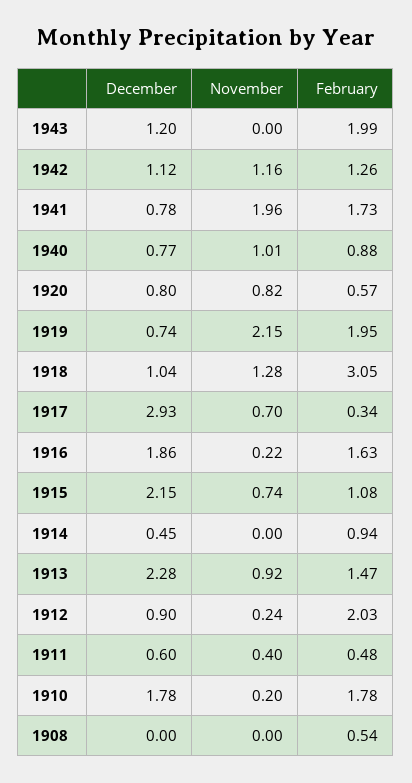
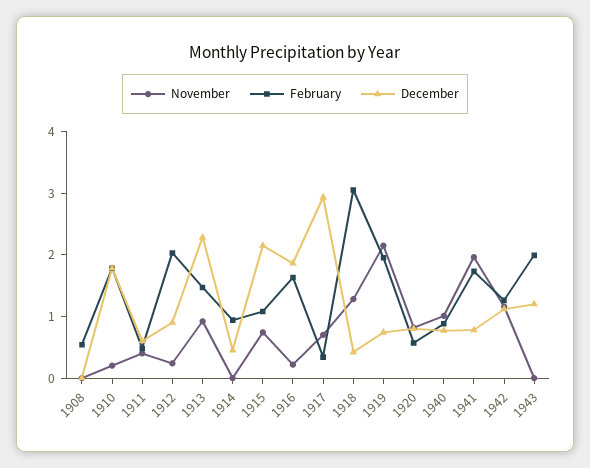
  {
    "December": {
      "1943": 1.2,
      "1942": 1.12,
      "1941": 0.78,
      "1940": 0.77,
      "1920": 0.8,
      "1919": 0.74,
-     "1918": 1.04,
+     "1918": 0.4,
      "1917": 2.93,
      "1916": 1.86,
      "1915": 2.15,
      "1914": 0.45,
      "1913": 2.28,
      "1912": 0.9,
      "1911": 0.6,
      "1910": 1.78,
      "1908": 0
    },
    "November": {
      "1943": 0,
      "1942": 1.16,
      "1941": 1.96,
      "1940": 1.01,
      "1920": 0.82,
      "1919": 2.15,
      "1918": 1.28,
      "1917": 0.7,
      "1916": 0.22,
      "1915": 0.74,
      "1914": 0,
      "1913": 0.92,
      "1912": 0.24,
      "1911": 0.4,
      "1910": 0.2,
      "1908": 0
    },
    "February": {
      "1943": 1.99,
      "1942": 1.26,
      "1941": 1.73,
      "1940": 0.88,
      "1920": 0.57,
      "1919": 1.95,
      "1918": 3.05,
      "1917": 0.34,
      "1916": 1.63,
      "1915": 1.08,
      "1914": 0.94,
      "1913": 1.47,
      "1912": 2.03,
      "1911": 0.48,
      "1910": 1.78,
      "1908": 0.54
    }
  }

